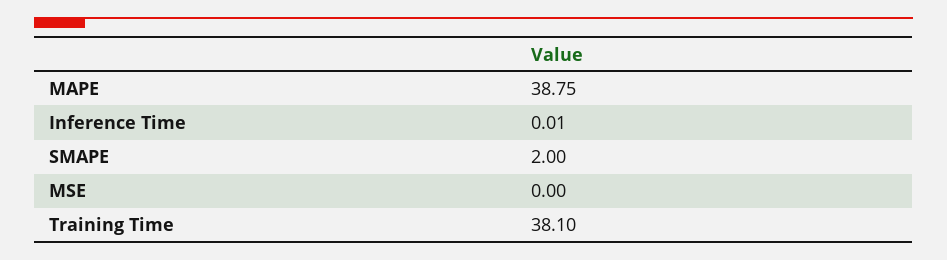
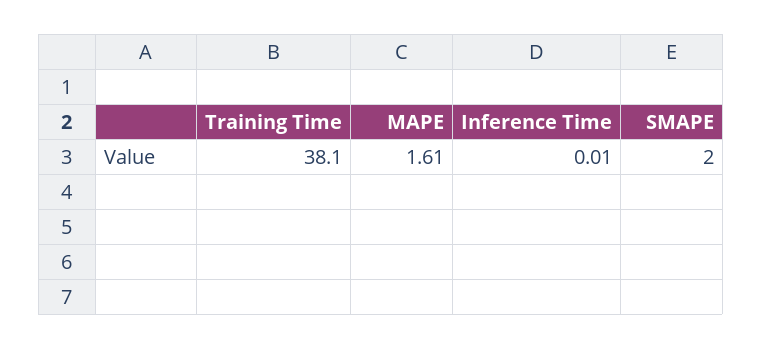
  {
-   "MAPE": 38.75,
+   "MAPE": 1.61,
    "Inference Time": 0.01,
    "SMAPE": 2,
-   "MSE": 0,
    "Training Time": 38.1
  }

